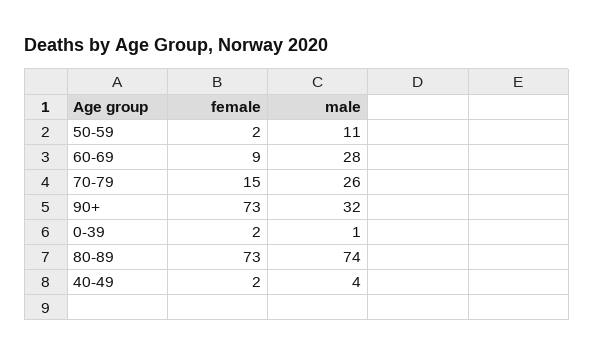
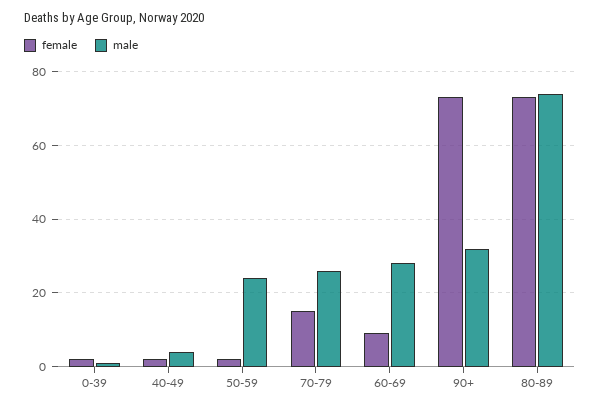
  {
    "female": {
      "50-59": 2,
      "60-69": 9,
      "70-79": 15,
      "90+": 73,
      "0-39": 2,
      "80-89": 73,
      "40-49": 2
    },
    "male": {
-     "50-59": 11,
+     "50-59": 25,
      "60-69": 28,
      "70-79": 26,
      "90+": 32,
      "0-39": 1,
      "80-89": 74,
      "40-49": 4
    }
  }

